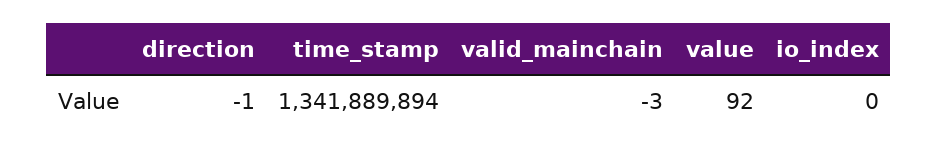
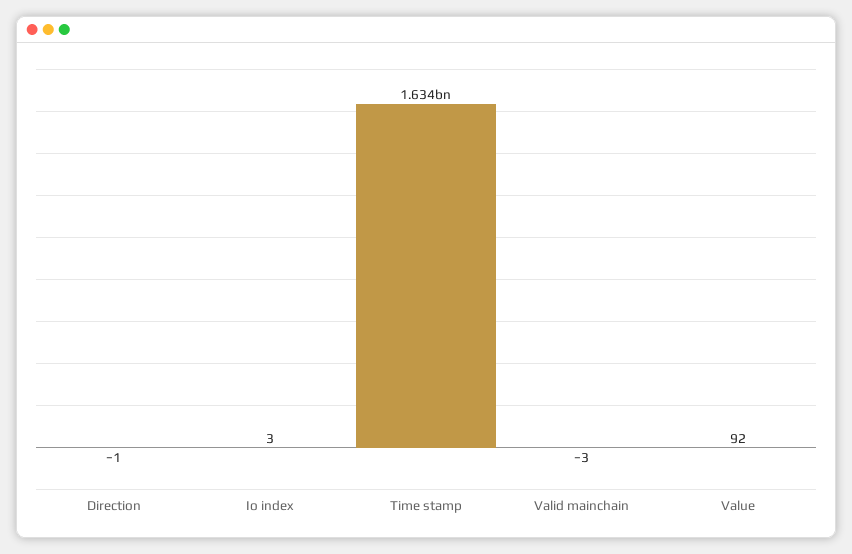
  {
    "direction": -1,
-   "time_stamp": 1341889894,
+   "time_stamp": 1634000000,
    "valid_mainchain": -3,
    "value": 92,
-   "io_index": 0
+   "io_index": 3
  }

